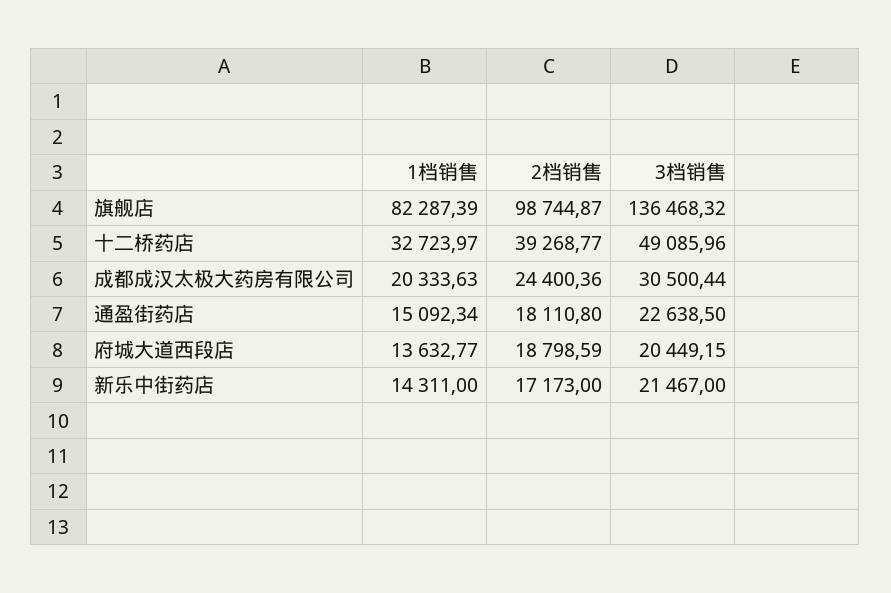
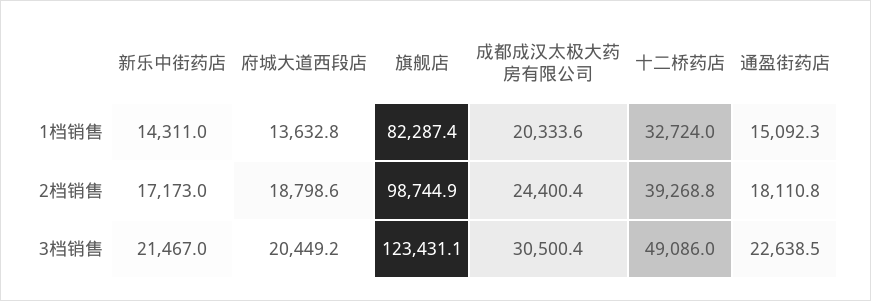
  {
    "1档销售": {
      "旗舰店": 82287.39,
      "十二桥药店": 32723.97,
      "成都成汉太极大药房有限公司": 20333.63,
      "通盈街药店": 15092.34,
      "府城大道西段店": 13632.77,
      "新乐中街药店": 14311
    },
    "2档销售": {
      "旗舰店": 98744.87,
      "十二桥药店": 39268.77,
      "成都成汉太极大药房有限公司": 24400.36,
      "通盈街药店": 18110.8,
      "府城大道西段店": 18798.59,
      "新乐中街药店": 17173
    },
    "3档销售": {
-     "旗舰店": 136468.32,
+     "旗舰店": 123431.1,
      "十二桥药店": 49085.96,
      "成都成汉太极大药房有限公司": 30500.44,
      "通盈街药店": 22638.5,
      "府城大道西段店": 20449.15,
      "新乐中街药店": 21467
    }
  }

